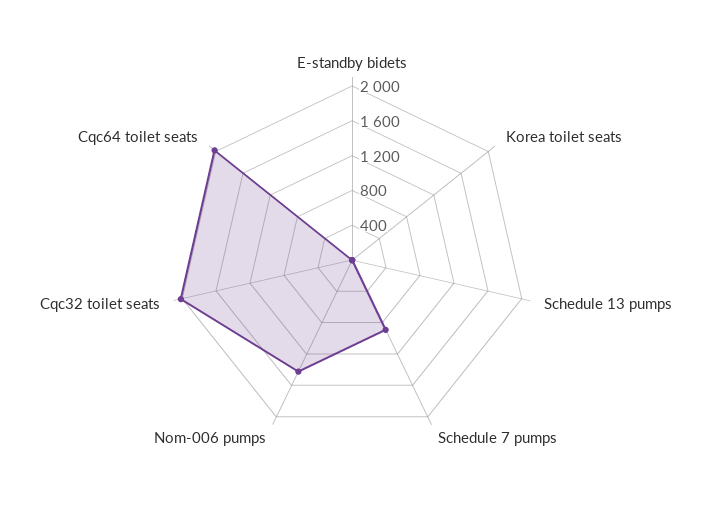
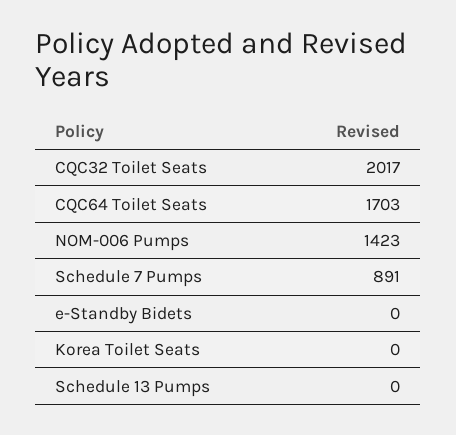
  {
    "E-standby bidets": 0,
    "Korea toilet seats": 0,
    "Schedule 13 pumps": 0,
    "Schedule 7 pumps": 891,
    "Nom-006 pumps": 1423,
    "Cqc32 toilet seats": 2017,
-   "Cqc64 toilet seats": 2000
+   "Cqc64 toilet seats": 1703
  }

